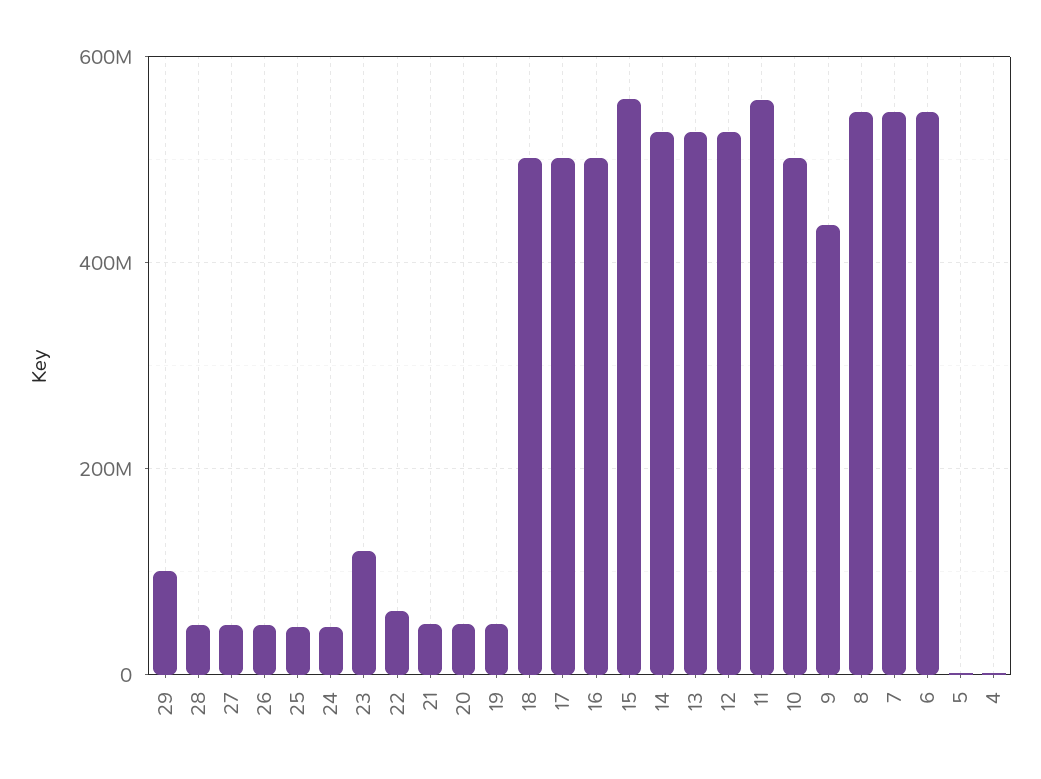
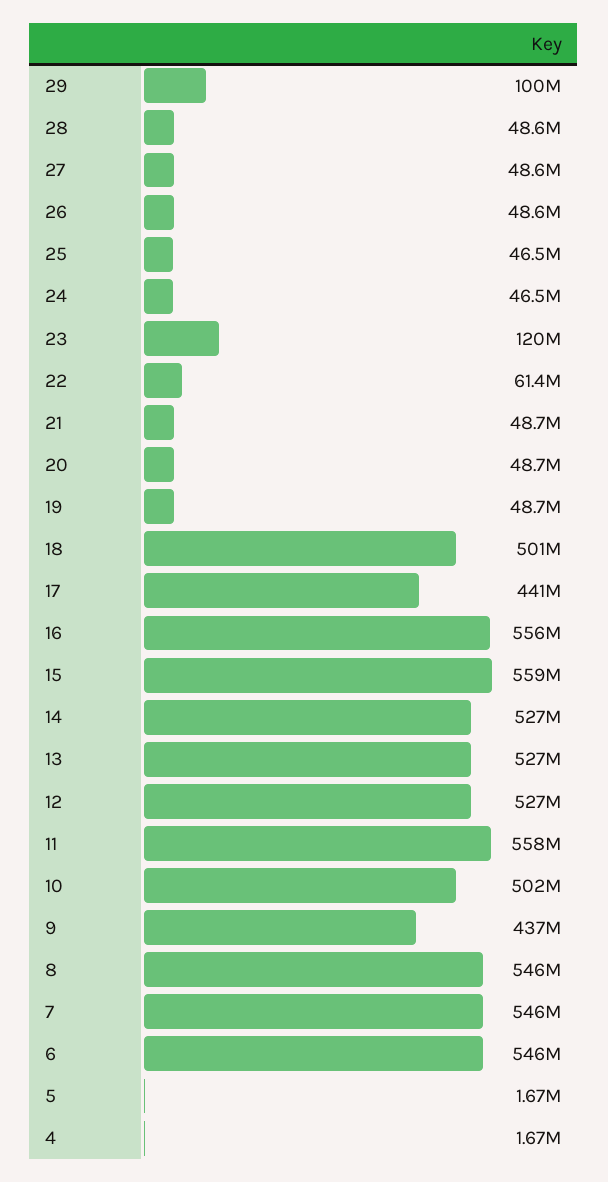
  {
    "29": 100000000,
    "28": 48600000,
    "27": 48600000,
    "26": 48600000,
    "25": 46500000,
    "24": 46500000,
    "23": 120000000,
    "22": 61400000,
    "21": 48700000,
    "20": 48700000,
    "19": 48700000,
    "18": 501000000,
-   "17": 500000000,
+   "17": 441000000,
-   "16": 500000000,
+   "16": 556000000,
    "15": 559000000,
    "14": 527000000,
    "13": 527000000,
    "12": 527000000,
    "11": 558000000,
    "10": 502000000,
    "9": 437000000,
    "8": 546000000,
    "7": 546000000,
    "6": 546000000,
    "5": 1670000,
    "4": 1670000
  }

